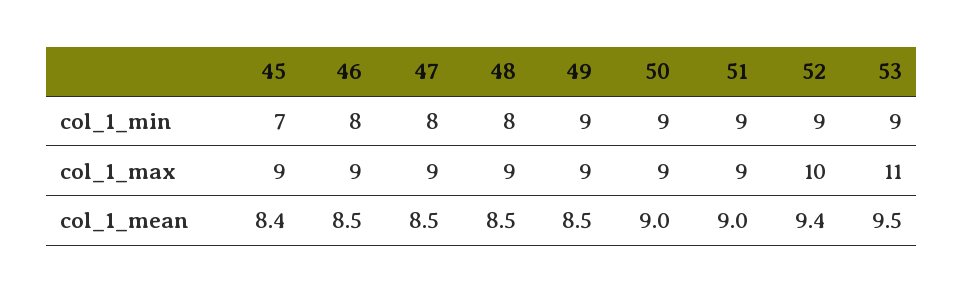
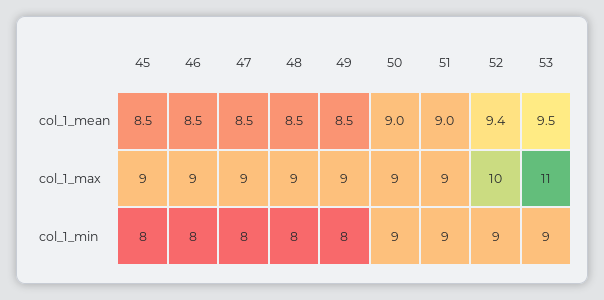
  {
    "45": {
-     "col_1_min": 7,
+     "col_1_min": 8,
      "col_1_max": 9,
-     "col_1_mean": 8.4
+     "col_1_mean": 8.5
    },
    "46": {
      "col_1_min": 8,
      "col_1_max": 9,
      "col_1_mean": 8.5
    },
    "47": {
      "col_1_min": 8,
      "col_1_max": 9,
      "col_1_mean": 8.5
    },
    "48": {
      "col_1_min": 8,
      "col_1_max": 9,
      "col_1_mean": 8.5
    },
    "49": {
-     "col_1_min": 9,
+     "col_1_min": 8,
      "col_1_max": 9,
      "col_1_mean": 8.5
    },
    "50": {
      "col_1_min": 9,
      "col_1_max": 9,
      "col_1_mean": 9
    },
    "51": {
      "col_1_min": 9,
      "col_1_max": 9,
      "col_1_mean": 9
    },
    "52": {
      "col_1_min": 9,
      "col_1_max": 10,
      "col_1_mean": 9.4
    },
    "53": {
      "col_1_min": 9,
      "col_1_max": 11,
      "col_1_mean": 9.5
    }
  }

